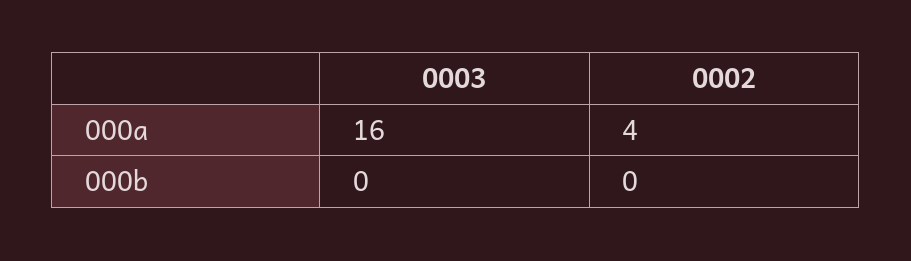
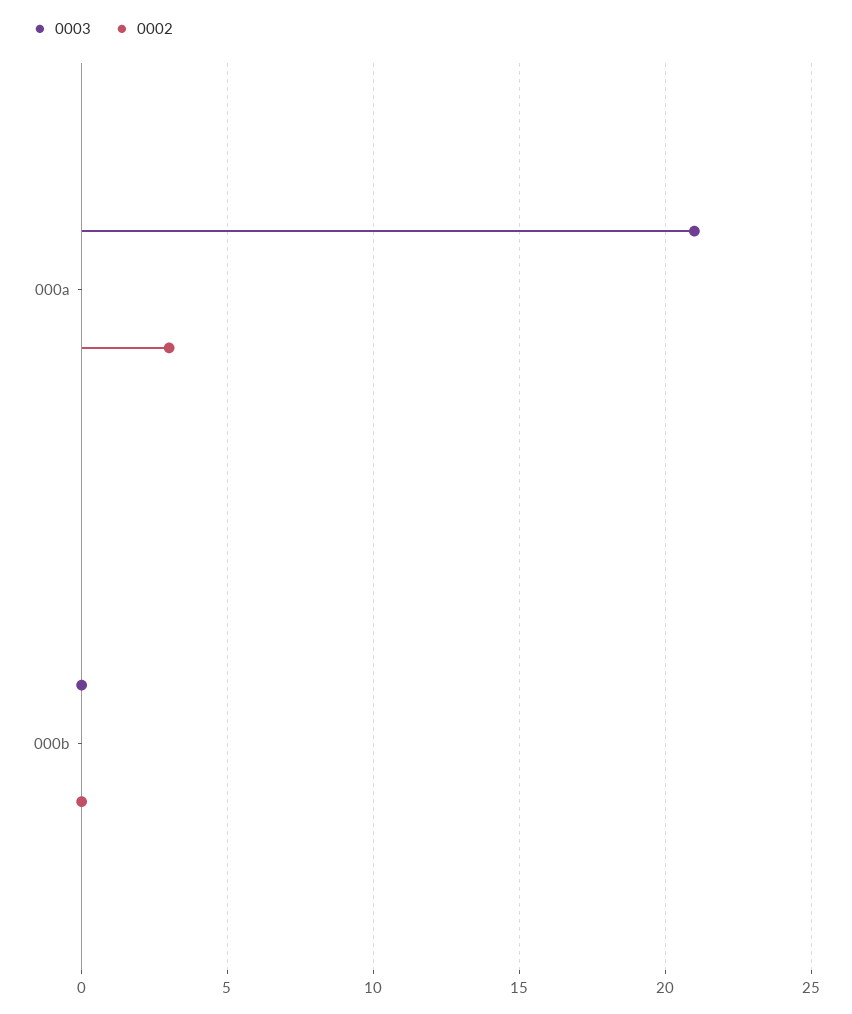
  {
    "0003": {
-     "000a": 16,
+     "000a": 21,
      "000b": 0
    },
    "0002": {
-     "000a": 4,
+     "000a": 3,
      "000b": 0
    }
  }

